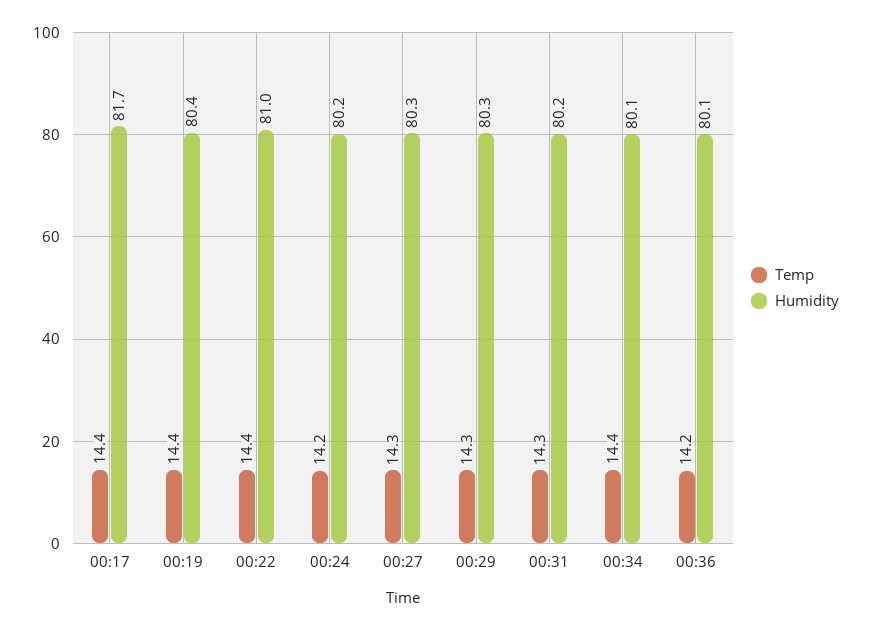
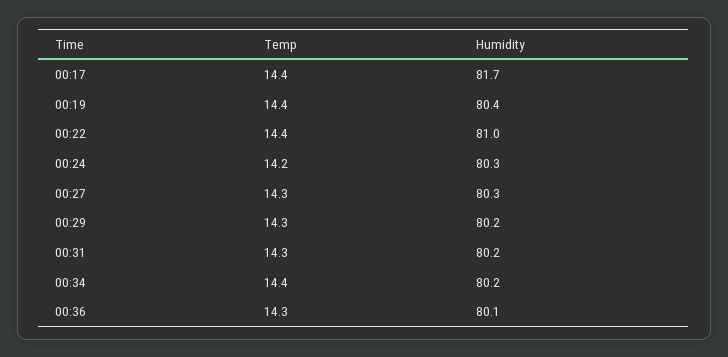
  {
    "Temp": {
      "00:17": 14.4,
      "00:19": 14.4,
      "00:22": 14.4,
      "00:24": 14.2,
      "00:27": 14.3,
      "00:29": 14.3,
      "00:31": 14.3,
      "00:34": 14.4,
-     "00:36": 14.2
+     "00:36": 14.3
    },
    "Humidity": {
      "00:17": 81.7,
      "00:19": 80.4,
      "00:22": 81,
-     "00:24": 80.2,
+     "00:24": 80.3,
      "00:27": 80.3,
-     "00:29": 80.3,
+     "00:29": 80.2,
      "00:31": 80.2,
-     "00:34": 80.1,
+     "00:34": 80.2,
      "00:36": 80.1
    }
  }

